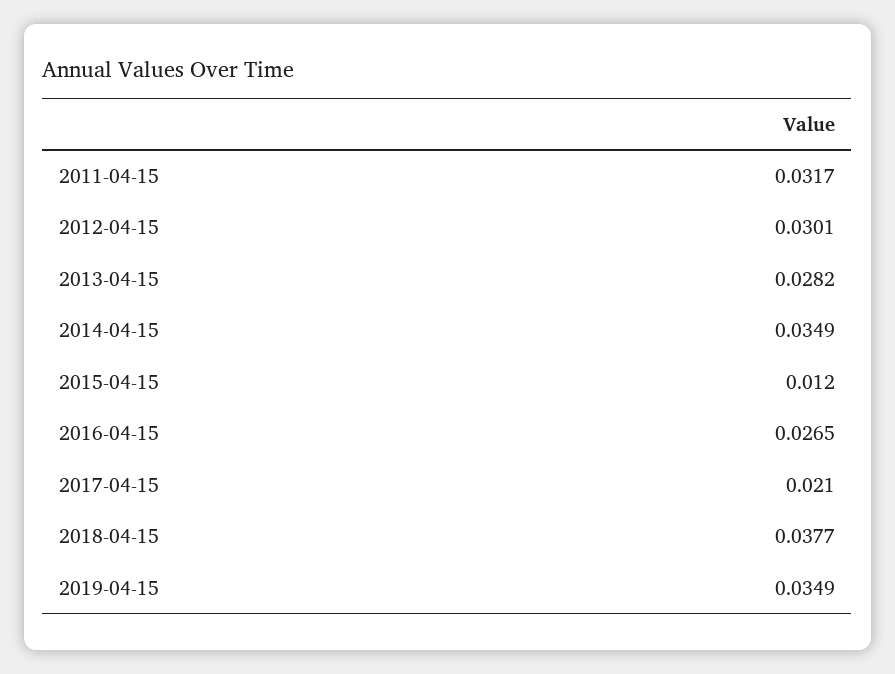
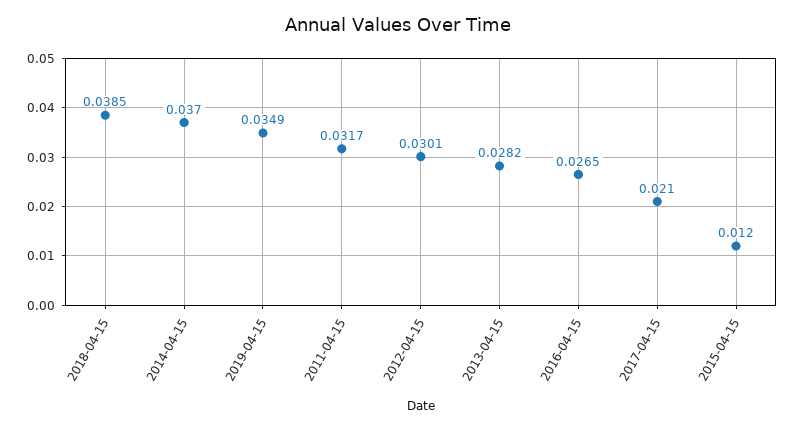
  {
    "2011-04-15": 0.0317,
    "2012-04-15": 0.0301,
    "2013-04-15": 0.0282,
-   "2014-04-15": 0.0349,
+   "2014-04-15": 0.037,
    "2015-04-15": 0.012,
    "2016-04-15": 0.0265,
    "2017-04-15": 0.021,
-   "2018-04-15": 0.0377,
+   "2018-04-15": 0.0385,
    "2019-04-15": 0.0349
  }

